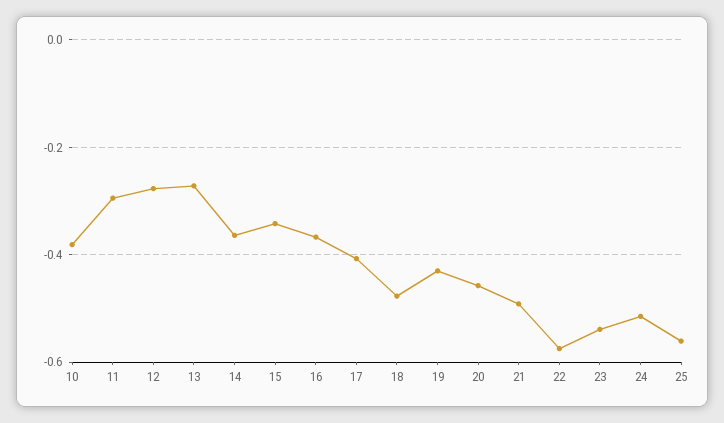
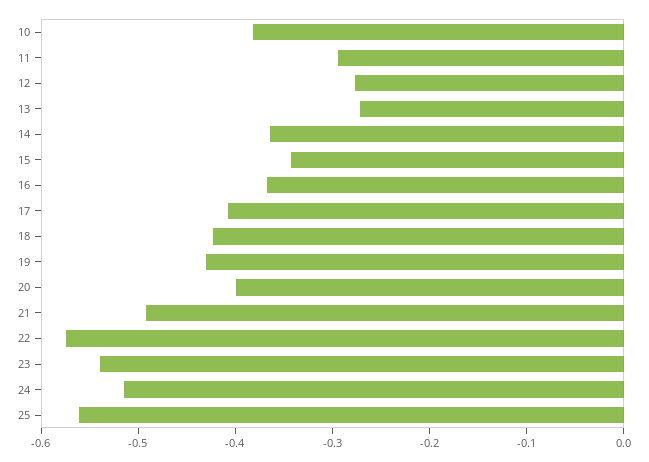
  {
    "10": -0.38,
    "11": -0.3,
    "12": -0.28,
    "13": -0.28,
    "14": -0.36,
    "15": -0.34,
    "16": -0.36,
    "17": -0.4,
-   "18": -0.48,
+   "18": -0.42,
    "19": -0.44,
-   "20": -0.46,
+   "20": -0.4,
    "21": -0.5,
    "22": -0.58,
    "23": -0.54,
    "24": -0.52,
    "25": -0.56
  }

